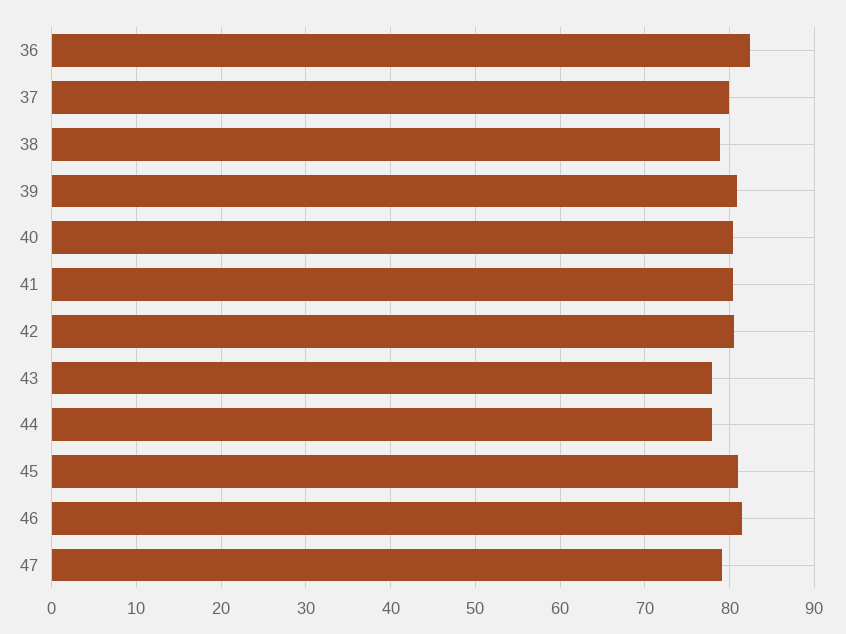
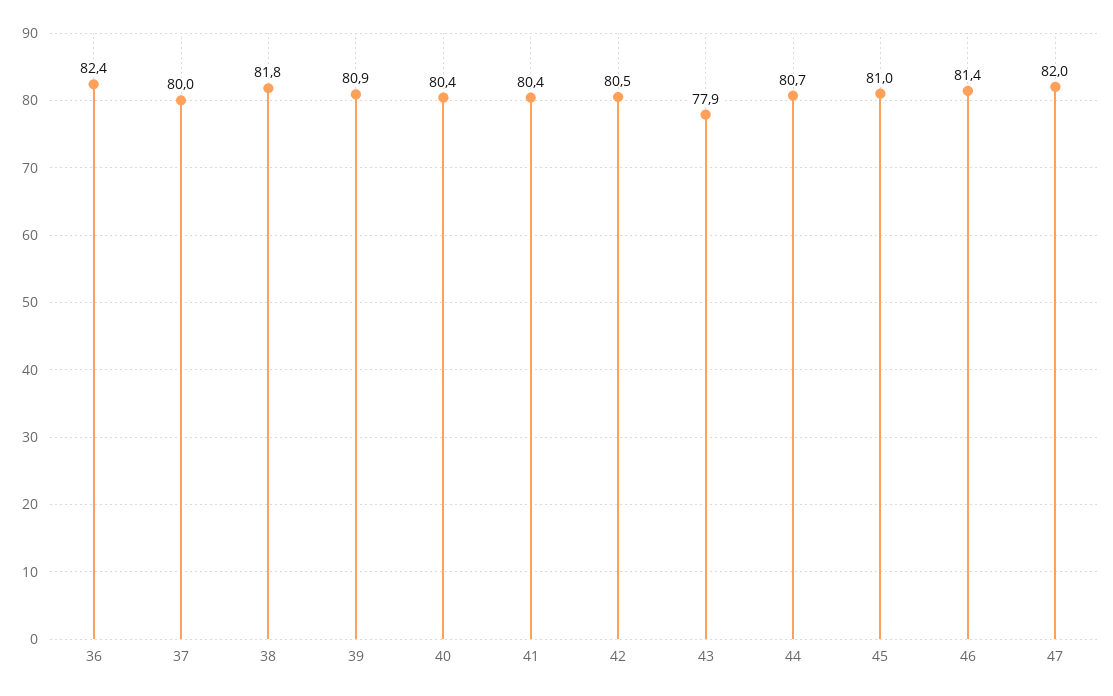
  {
    "36": 82.4,
    "37": 80,
-   "38": 79,
+   "38": 81.8,
    "39": 80.9,
    "40": 80.4,
    "41": 80.4,
    "42": 80.5,
    "43": 77.9,
-   "44": 78,
+   "44": 80.7,
    "45": 81,
    "46": 81.4,
-   "47": 79
+   "47": 82
  }

